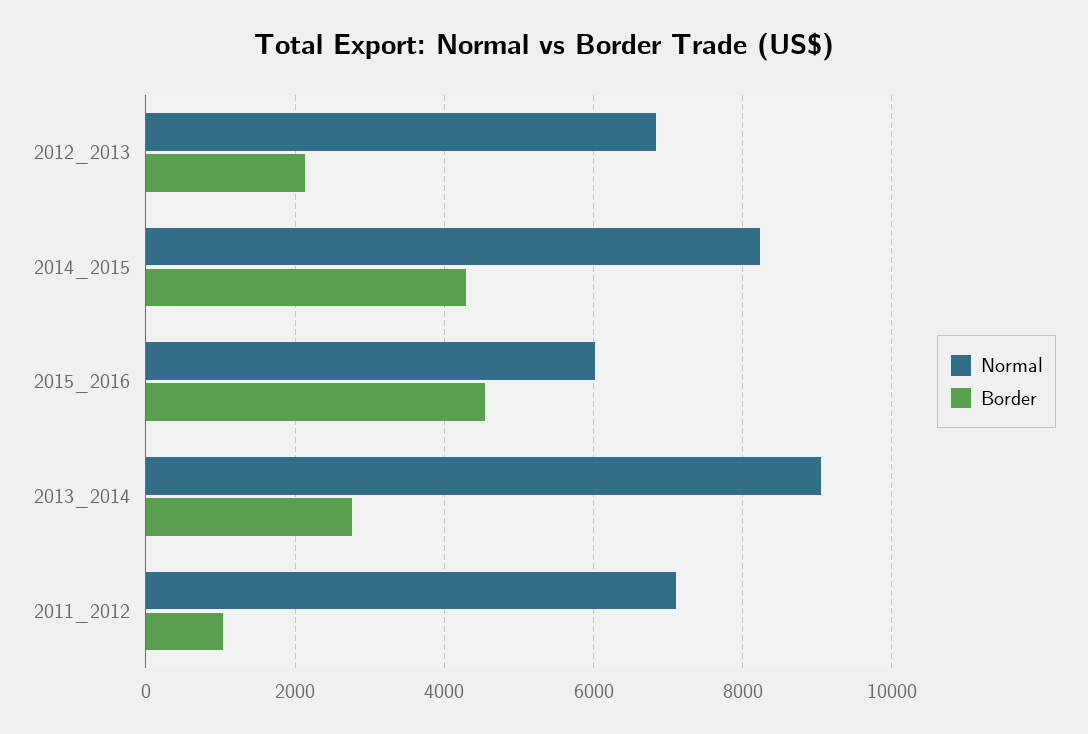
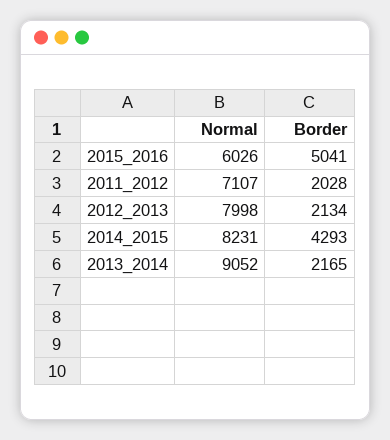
  {
    "Normal": {
-     "2012_2013": 6800,
+     "2012_2013": 7998,
      "2014_2015": 8231,
      "2015_2016": 6026,
      "2013_2014": 9052,
      "2011_2012": 7107
    },
    "Border": {
      "2012_2013": 2134,
      "2014_2015": 4293,
-     "2015_2016": 4600,
+     "2015_2016": 5041,
-     "2013_2014": 2800,
+     "2013_2014": 2165,
-     "2011_2012": 1000
+     "2011_2012": 2028
    }
  }

